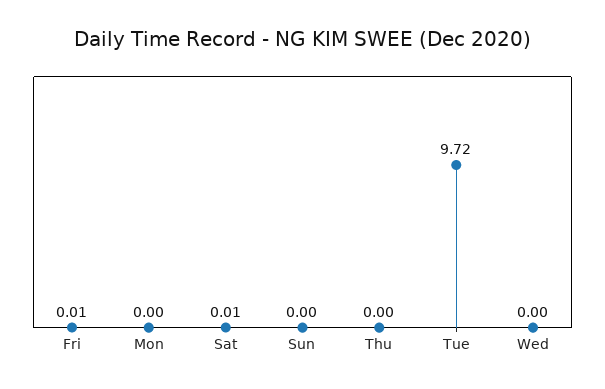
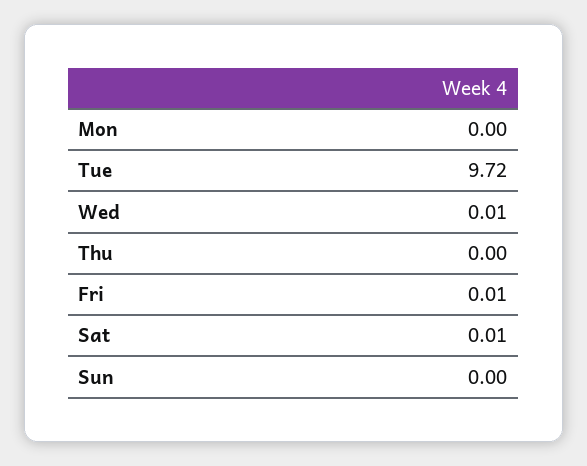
  {
    "Fri": 0.01,
    "Mon": 0,
    "Sat": 0.01,
    "Sun": 0,
    "Thu": 0,
    "Tue": 9.72,
-   "Wed": 0
+   "Wed": 0.01
  }

